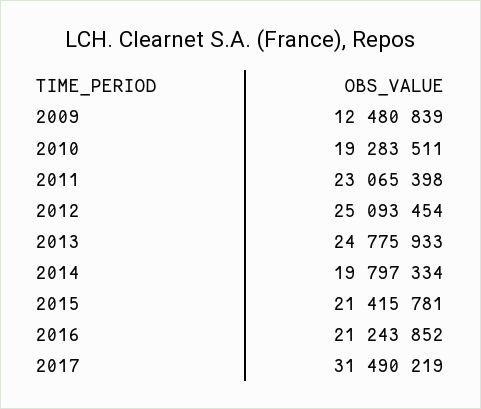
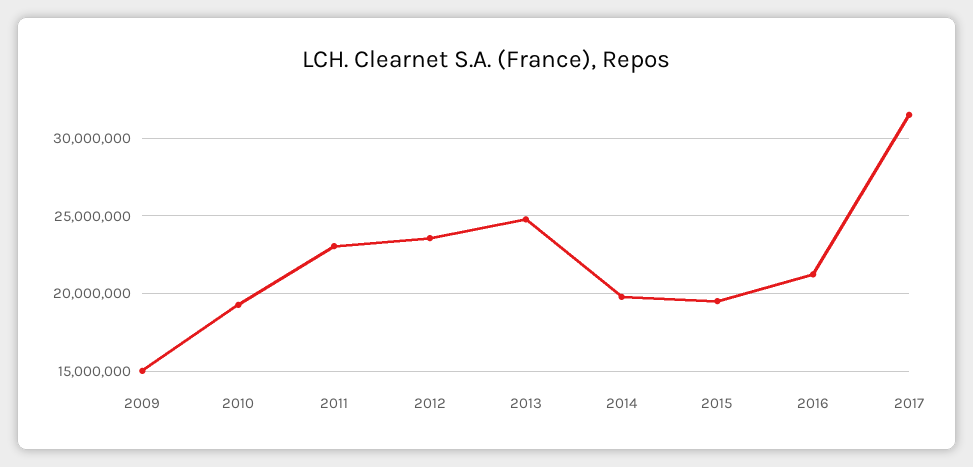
  {
-   "2009": 12480839,
+   "2009": 15000000,
    "2010": 19283511,
    "2011": 23065398,
-   "2012": 25093454,
+   "2012": 23500000,
    "2013": 24775933,
    "2014": 19797334,
-   "2015": 21415781,
+   "2015": 19500000,
    "2016": 21243852,
    "2017": 31490219
  }

